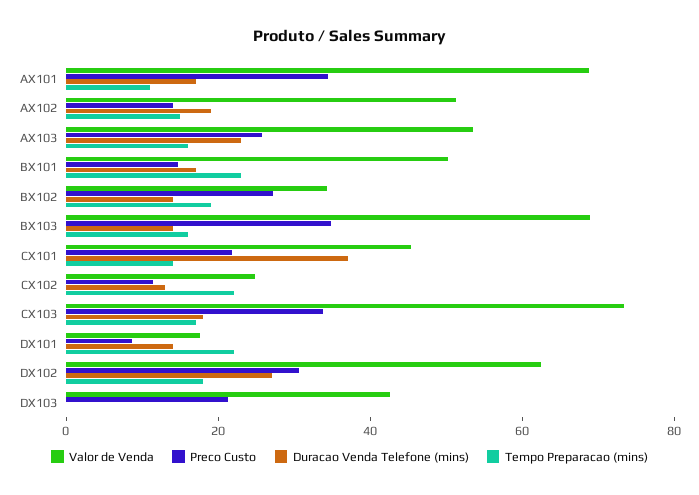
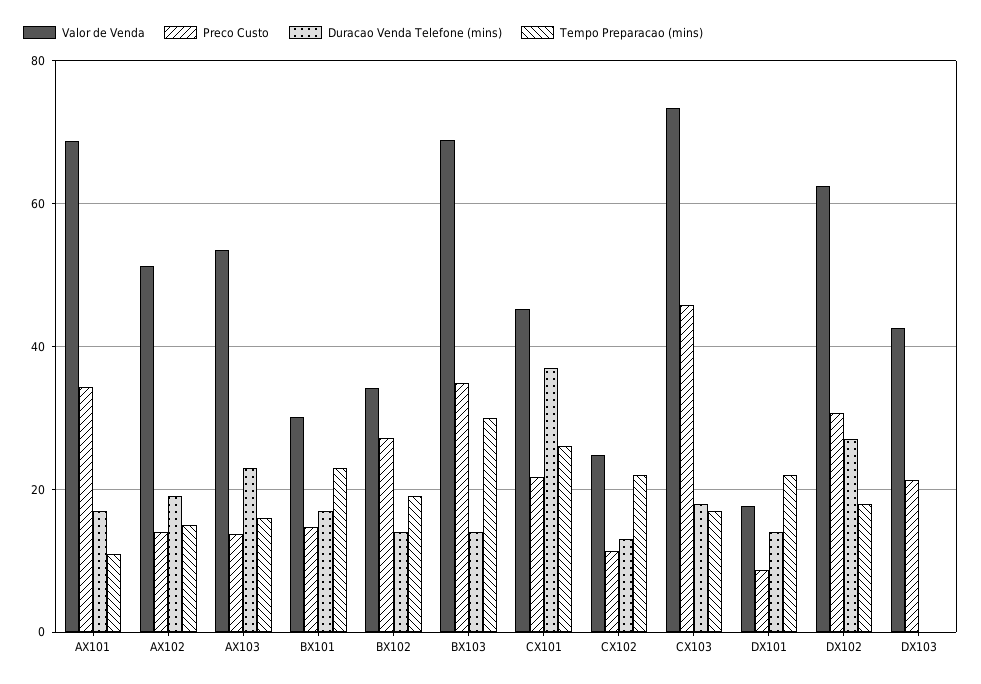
  {
    "Valor de Venda": {
      "AX101": 68,
      "AX102": 52,
      "AX103": 54,
-     "BX101": 50,
+     "BX101": 30,
      "BX102": 34,
      "BX103": 68,
      "CX101": 46,
      "CX102": 24,
      "CX103": 74,
      "DX101": 18,
      "DX102": 62,
      "DX103": 42
    },
    "Preco Custo": {
      "AX101": 34,
      "AX102": 14,
-     "AX103": 25,
+     "AX103": 14,
      "BX101": 14,
      "BX102": 28,
      "BX103": 34,
      "CX101": 22,
      "CX102": 12,
-     "CX103": 35,
+     "CX103": 46,
      "DX101": 8,
      "DX102": 30,
      "DX103": 22
    },
    "Duracao Venda Telefone (mins)": {
      "AX101": 18,
      "AX102": 20,
      "AX103": 24,
      "BX101": 18,
      "BX102": 14,
      "BX103": 14,
      "CX101": 38,
      "CX102": 14,
      "CX103": 18,
      "DX101": 14,
      "DX102": 28,
      "DX103": 0
    },
    "Tempo Preparacao (mins)": {
      "AX101": 12,
      "AX102": 16,
      "AX103": 16,
      "BX101": 24,
      "BX102": 20,
-     "BX103": 15,
+     "BX103": 30,
-     "CX101": 15,
+     "CX101": 26,
      "CX102": 22,
      "CX103": 18,
      "DX101": 22,
      "DX102": 18,
      "DX103": 0
    }
  }

